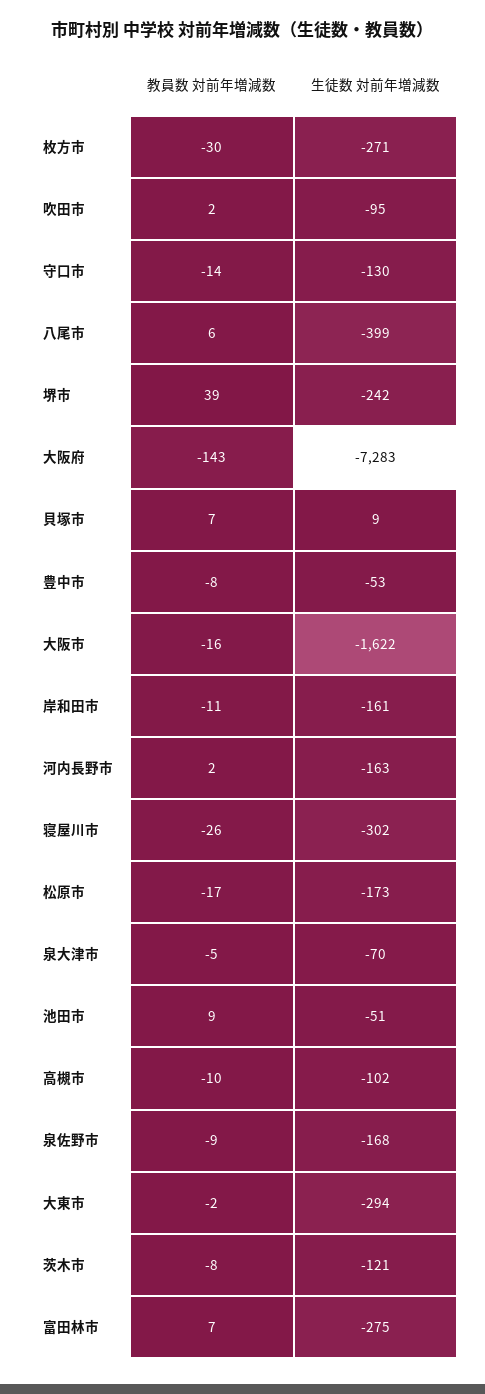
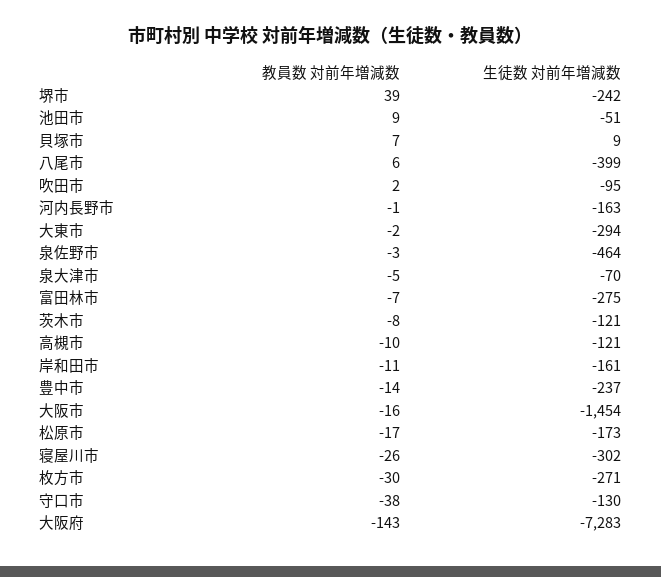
  {
    "教員数 対前年増減数": {
      "枚方市": -30,
      "吹田市": 2,
-     "守口市": -14,
+     "守口市": -38,
      "八尾市": 6,
      "堺市": 39,
      "大阪府": -143,
      "貝塚市": 7,
-     "豊中市": -8,
+     "豊中市": -14,
      "大阪市": -16,
      "岸和田市": -11,
-     "河内長野市": 2,
+     "河内長野市": -1,
      "寝屋川市": -26,
      "松原市": -17,
      "泉大津市": -5,
      "池田市": 9,
      "高槻市": -10,
-     "泉佐野市": -9,
+     "泉佐野市": -3,
      "大東市": -2,
      "茨木市": -8,
-     "富田林市": 7
+     "富田林市": -7
    },
    "生徒数 対前年増減数": {
      "枚方市": -271,
      "吹田市": -95,
      "守口市": -130,
      "八尾市": -399,
      "堺市": -242,
      "大阪府": -7283,
      "貝塚市": 9,
-     "豊中市": -53,
+     "豊中市": -237,
-     "大阪市": -1622,
+     "大阪市": -1454,
      "岸和田市": -161,
      "河内長野市": -163,
      "寝屋川市": -302,
      "松原市": -173,
      "泉大津市": -70,
      "池田市": -51,
-     "高槻市": -102,
+     "高槻市": -121,
-     "泉佐野市": -168,
+     "泉佐野市": -464,
      "大東市": -294,
      "茨木市": -121,
      "富田林市": -275
    }
  }

